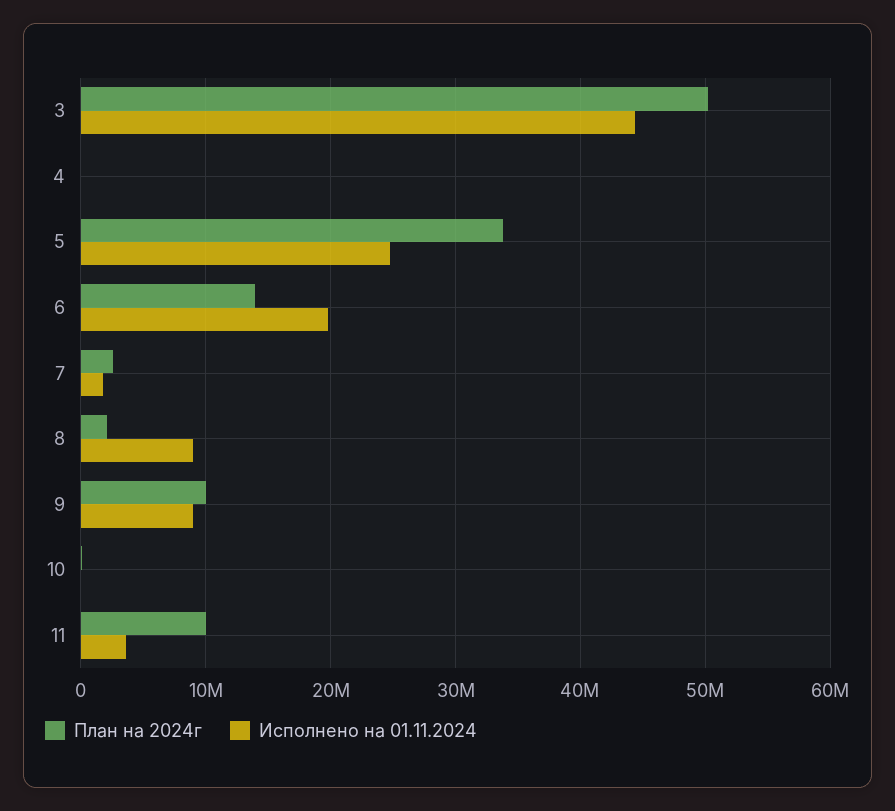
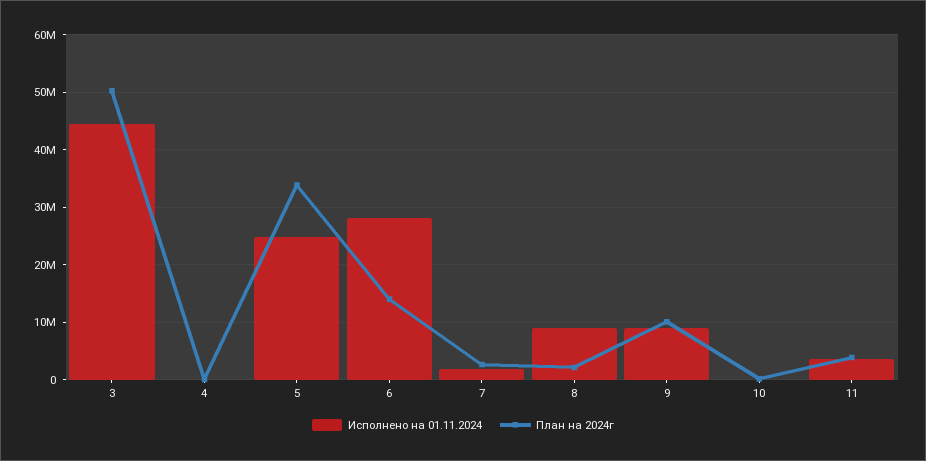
  {
    "План на 2024г": {
      "3": 50000000,
      "4": 0,
      "5": 34000000,
      "6": 14000000,
      "7": 3000000,
      "8": 2000000,
      "9": 10000000,
      "10": 0,
-     "11": 10000000
+     "11": 4000000
    },
    "Исполнено на 01.11.2024": {
      "3": 44000000,
      "4": 0,
      "5": 25000000,
-     "6": 20000000,
+     "6": 28000000,
      "7": 2000000,
      "8": 9000000,
      "9": 9000000,
      "10": 0,
      "11": 4000000
    }
  }

